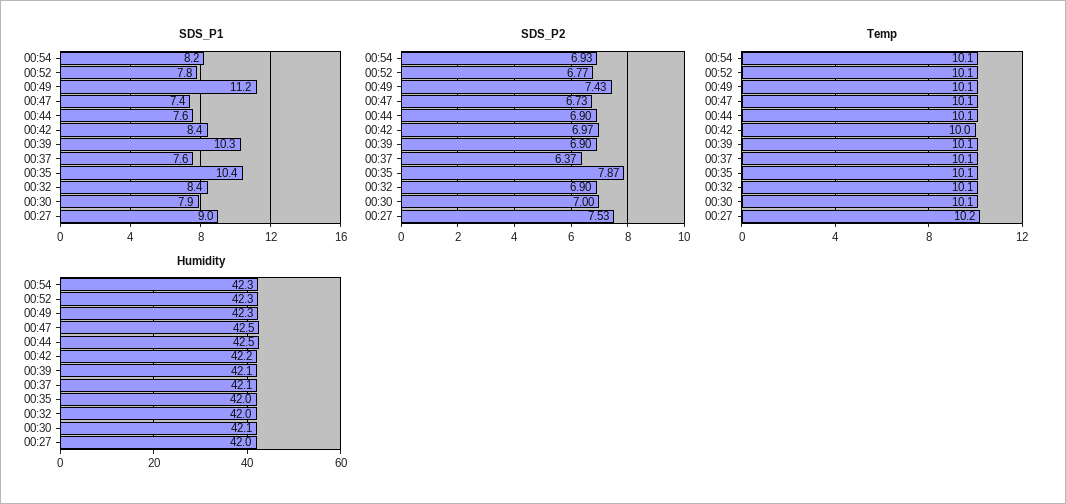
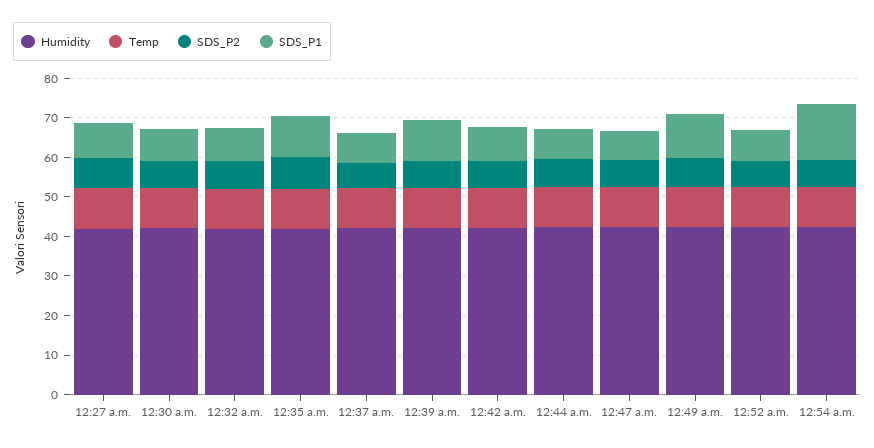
  {
    "SDS_P1": {
-     "00:54": 8.2,
+     "00:54": 15,
      "00:52": 7.8,
      "00:49": 11.2,
      "00:47": 7.4,
      "00:44": 7.6,
      "00:42": 8.4,
      "00:39": 10.3,
      "00:37": 7.6,
      "00:35": 10.4,
      "00:32": 8.4,
      "00:30": 7.9,
      "00:27": 9
    },
    "SDS_P2": {
      "00:54": 6.93,
      "00:52": 6.77,
      "00:49": 7.43,
      "00:47": 6.73,
      "00:44": 6.9,
      "00:42": 6.97,
      "00:39": 6.9,
      "00:37": 6.37,
      "00:35": 7.87,
      "00:32": 6.9,
      "00:30": 7,
      "00:27": 7.53
    },
    "Temp": {
      "00:54": 10.1,
      "00:52": 10.1,
      "00:49": 10.1,
      "00:47": 10.1,
      "00:44": 10.1,
      "00:42": 10,
      "00:39": 10.1,
      "00:37": 10.1,
      "00:35": 10.1,
      "00:32": 10.1,
      "00:30": 10.1,
      "00:27": 10.2
    },
    "Humidity": {
      "00:54": 42.3,
      "00:52": 42.3,
      "00:49": 42.3,
      "00:47": 42.5,
      "00:44": 42.5,
      "00:42": 42.2,
      "00:39": 42.1,
      "00:37": 42.1,
      "00:35": 42,
      "00:32": 42,
      "00:30": 42.1,
      "00:27": 42
    }
  }

